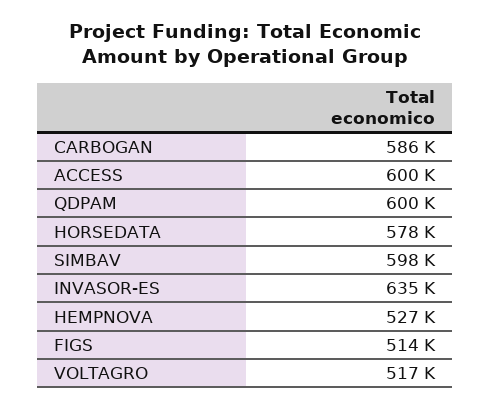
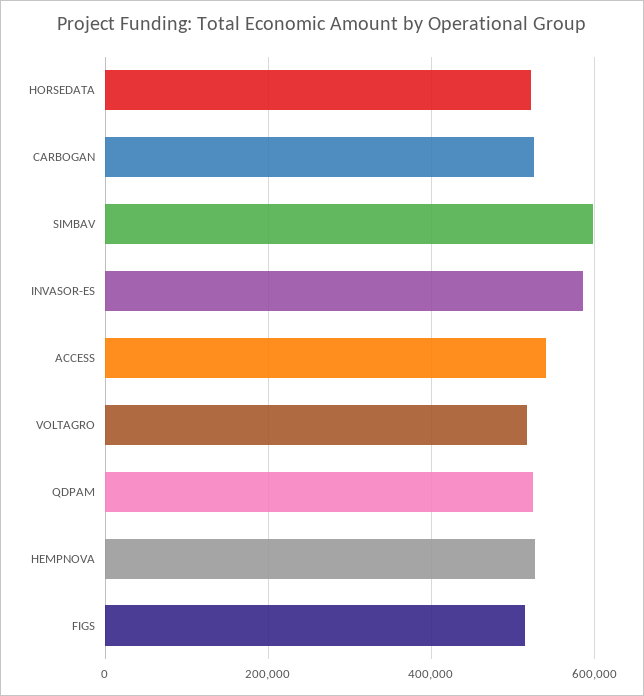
  {
-   "CARBOGAN": 586000,
+   "CARBOGAN": 520000,
-   "ACCESS": 600000,
+   "ACCESS": 540000,
-   "QDPAM": 600000,
+   "QDPAM": 520000,
-   "HORSEDATA": 578000,
+   "HORSEDATA": 520000,
    "SIMBAV": 598000,
-   "INVASOR-ES": 635000,
+   "INVASOR-ES": 580000,
    "HEMPNOVA": 527000,
    "FIGS": 514000,
    "VOLTAGRO": 517000
  }

